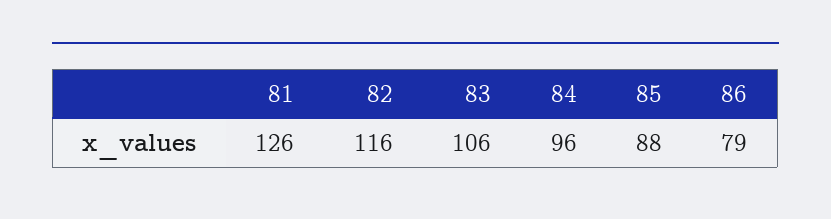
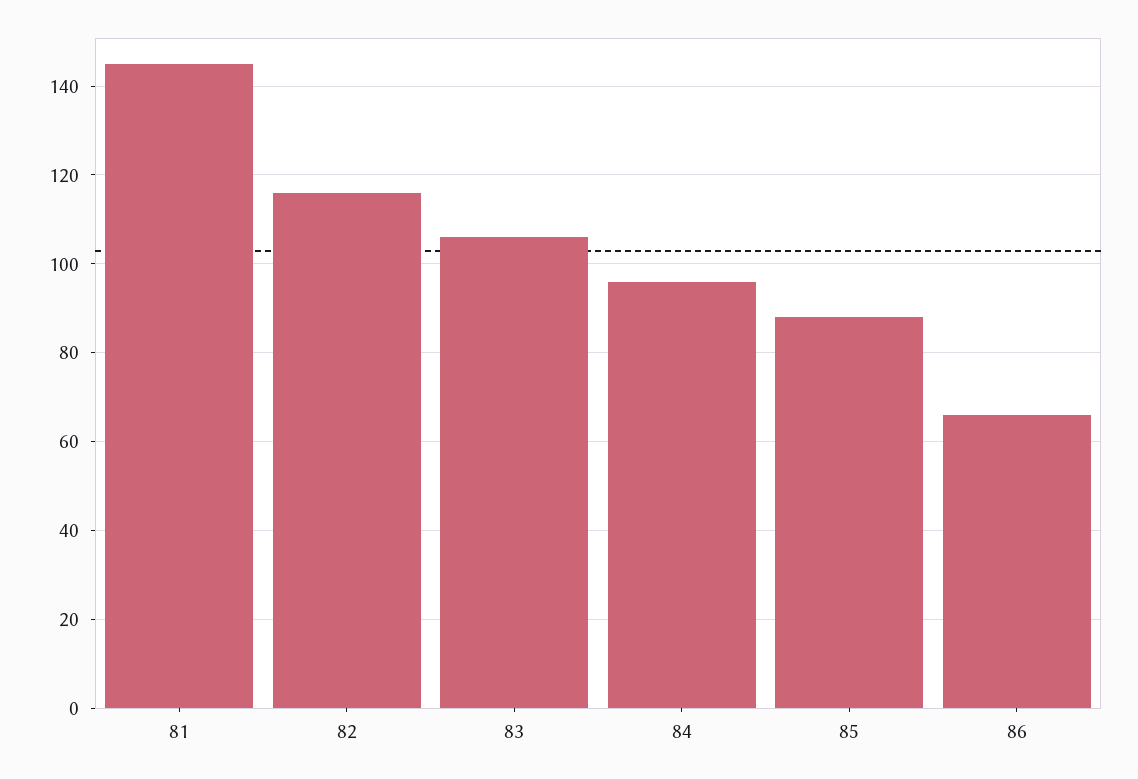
  {
-   "81": 126,
+   "81": 145,
    "82": 116,
    "83": 106,
    "84": 96,
    "85": 88,
-   "86": 79
+   "86": 65
  }

